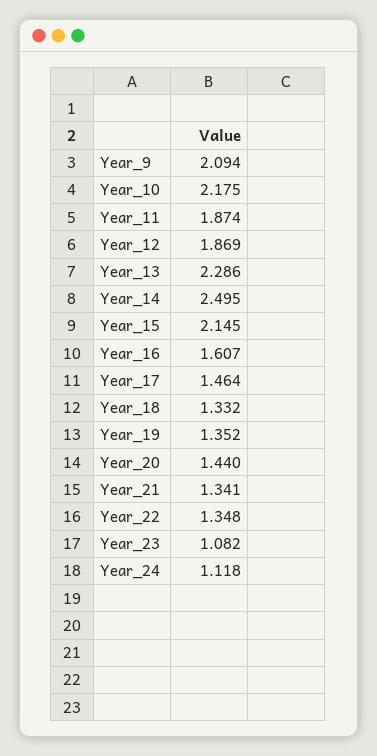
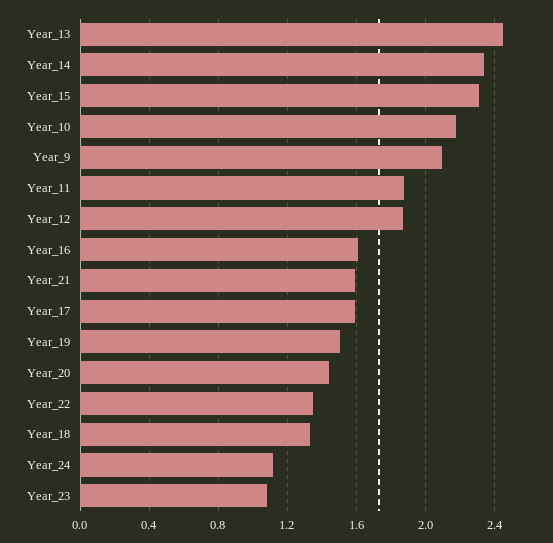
  {
    "Year_9": 2.094,
    "Year_10": 2.175,
    "Year_11": 1.874,
    "Year_12": 1.869,
-   "Year_13": 2.286,
+   "Year_13": 2.45,
-   "Year_14": 2.495,
+   "Year_14": 2.35,
-   "Year_15": 2.145,
+   "Year_15": 2.3,
    "Year_16": 1.607,
-   "Year_17": 1.464,
+   "Year_17": 1.6,
    "Year_18": 1.332,
-   "Year_19": 1.352,
+   "Year_19": 1.5,
    "Year_20": 1.44,
-   "Year_21": 1.341,
+   "Year_21": 1.6,
    "Year_22": 1.348,
    "Year_23": 1.082,
    "Year_24": 1.118
  }

